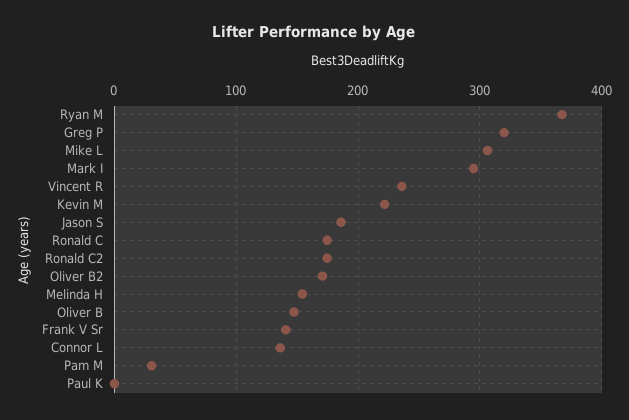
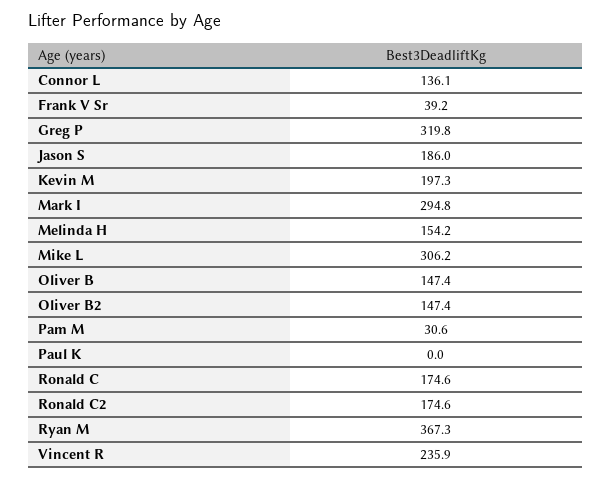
  {
    "Ryan M": 367.3,
    "Greg P": 319.8,
    "Mike L": 306.2,
    "Mark I": 294.8,
    "Vincent R": 235.9,
-   "Kevin M": 220,
+   "Kevin M": 197.3,
    "Jason S": 186,
    "Ronald C": 174.6,
    "Ronald C2": 174.6,
-   "Oliver B2": 170,
+   "Oliver B2": 147.4,
    "Melinda H": 154.2,
    "Oliver B": 147.4,
-   "Frank V Sr": 140,
+   "Frank V Sr": 39.2,
    "Connor L": 136.1,
    "Pam M": 30.6,
    "Paul K": 0
  }

